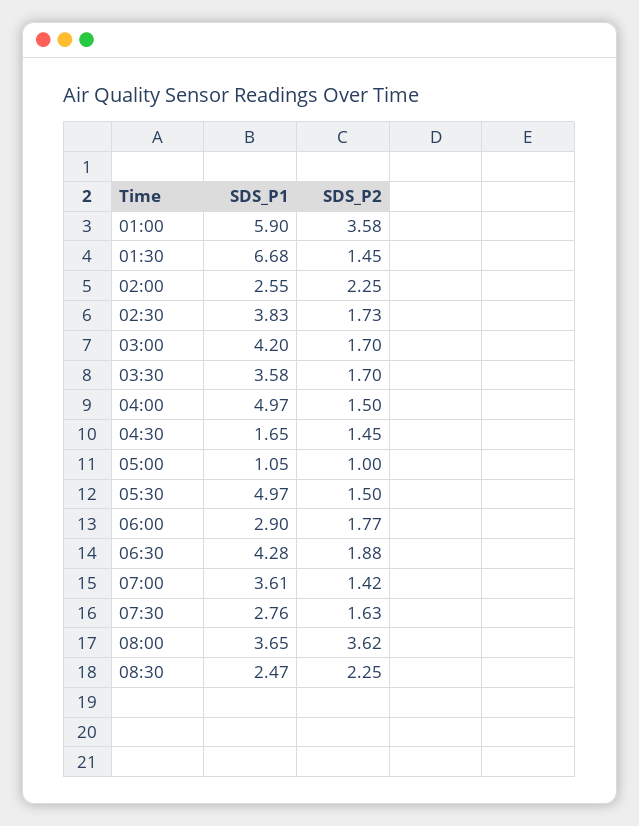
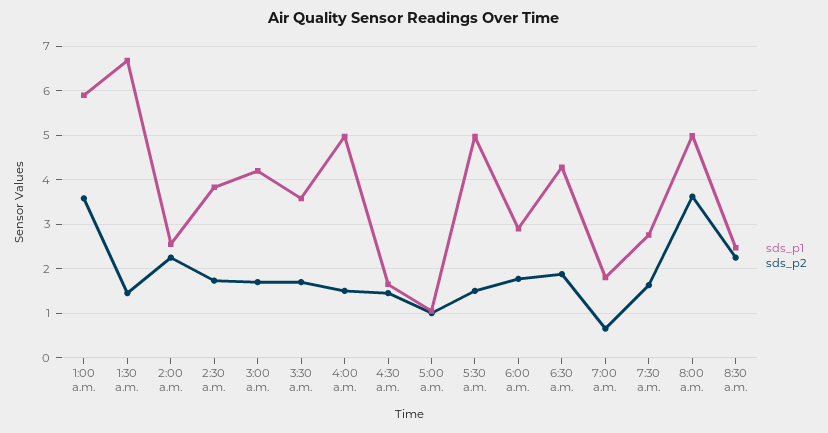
  {
    "SDS_P1": {
      "01:00": 5.9,
      "01:30": 6.68,
      "02:00": 2.55,
      "02:30": 3.83,
      "03:00": 4.2,
      "03:30": 3.58,
      "04:00": 4.97,
      "04:30": 1.65,
      "05:00": 1.05,
      "05:30": 4.97,
      "06:00": 2.9,
      "06:30": 4.28,
-     "07:00": 3.61,
+     "07:00": 1.8,
      "07:30": 2.76,
-     "08:00": 3.65,
+     "08:00": 5,
      "08:30": 2.47
    },
    "SDS_P2": {
      "01:00": 3.58,
      "01:30": 1.45,
      "02:00": 2.25,
      "02:30": 1.73,
      "03:00": 1.7,
      "03:30": 1.7,
      "04:00": 1.5,
      "04:30": 1.45,
      "05:00": 1,
      "05:30": 1.5,
      "06:00": 1.77,
      "06:30": 1.88,
-     "07:00": 1.42,
+     "07:00": 0.6,
      "07:30": 1.63,
      "08:00": 3.62,
      "08:30": 2.25
    }
  }

